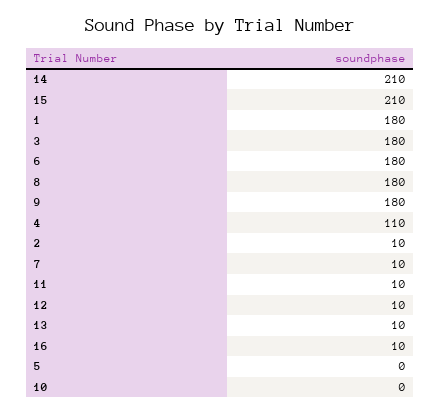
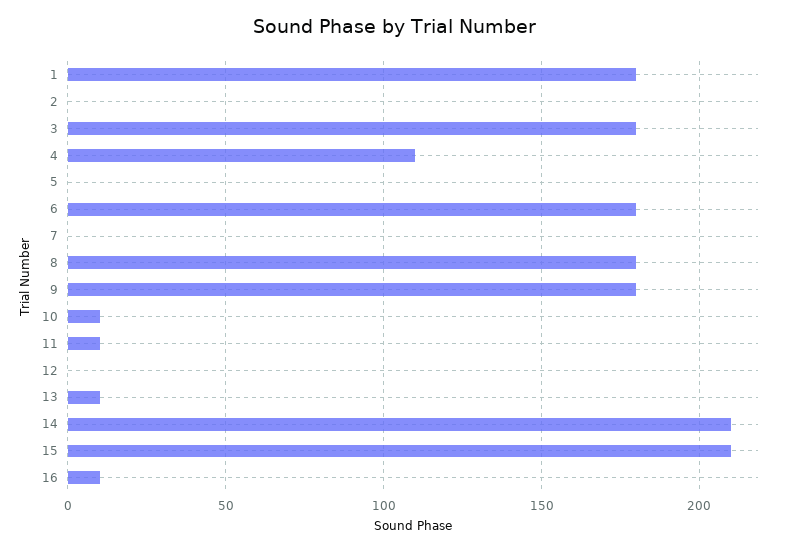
  {
    "14": 210,
    "15": 210,
    "1": 180,
    "3": 180,
    "6": 180,
    "8": 180,
    "9": 180,
    "4": 110,
-   "2": 10,
+   "2": 0,
-   "7": 10,
+   "7": 0,
    "11": 10,
-   "12": 10,
+   "12": 0,
    "13": 10,
    "16": 10,
    "5": 0,
-   "10": 0
+   "10": 10
  }

